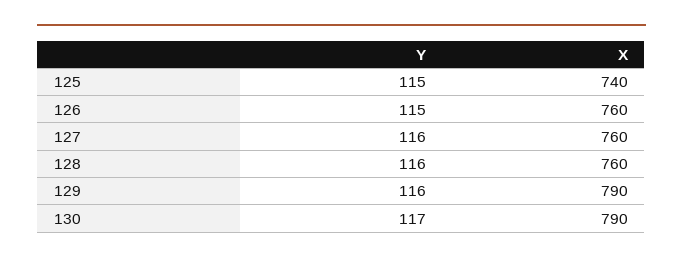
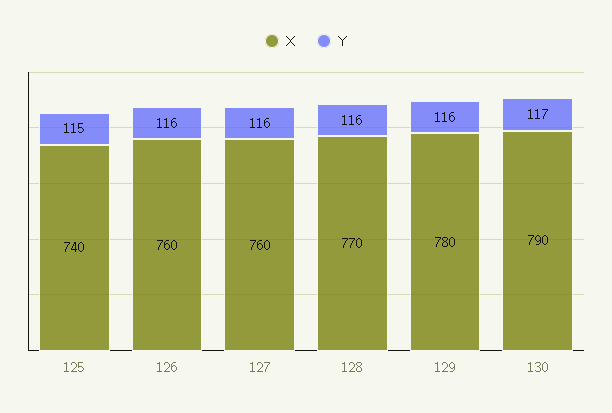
  {
    "Y": {
      "125": 115,
-     "126": 115,
+     "126": 116,
      "127": 116,
      "128": 116,
      "129": 116,
      "130": 117
    },
    "X": {
      "125": 740,
      "126": 760,
      "127": 760,
-     "128": 760,
+     "128": 770,
-     "129": 790,
+     "129": 780,
      "130": 790
    }
  }

